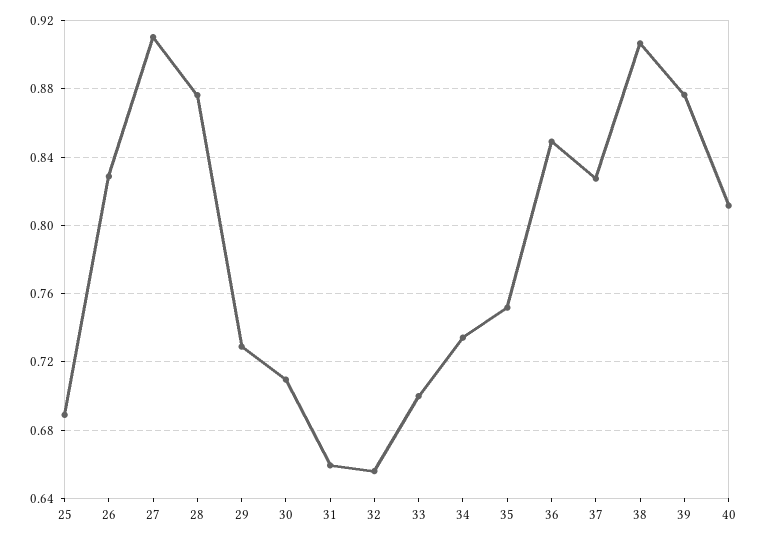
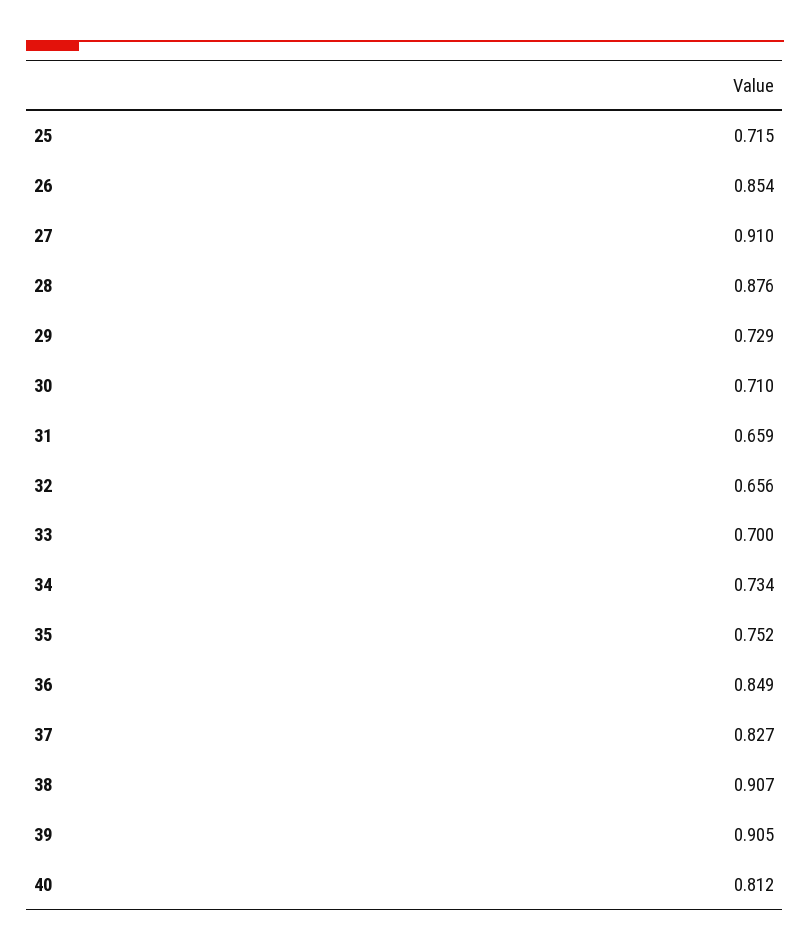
  {
-   "25": 0.69,
+   "25": 0.715,
-   "26": 0.83,
+   "26": 0.854,
    "27": 0.91,
    "28": 0.876,
    "29": 0.729,
    "30": 0.71,
    "31": 0.659,
    "32": 0.656,
    "33": 0.7,
    "34": 0.734,
    "35": 0.752,
    "36": 0.849,
    "37": 0.827,
    "38": 0.907,
-   "39": 0.875,
+   "39": 0.905,
    "40": 0.812
  }

